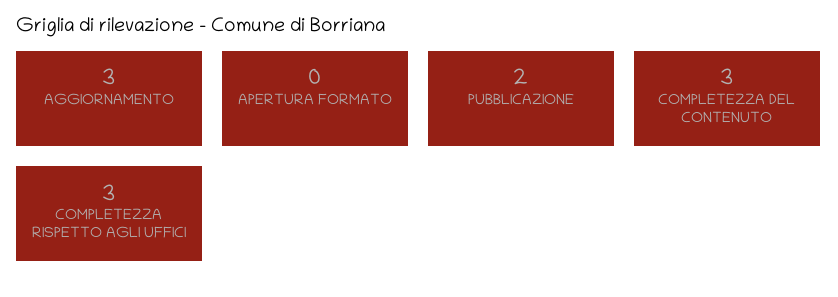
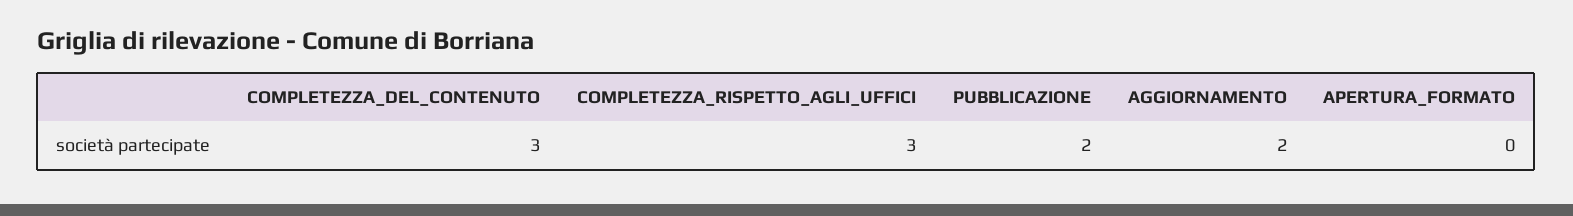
  {
-   "AGGIORNAMENTO": 3,
+   "AGGIORNAMENTO": 2,
    "APERTURA FORMATO": 0,
    "PUBBLICAZIONE": 2,
    "COMPLETEZZA DEL CONTENUTO": 3,
    "COMPLETEZZA RISPETTO AGLI UFFICI": 3
  }

